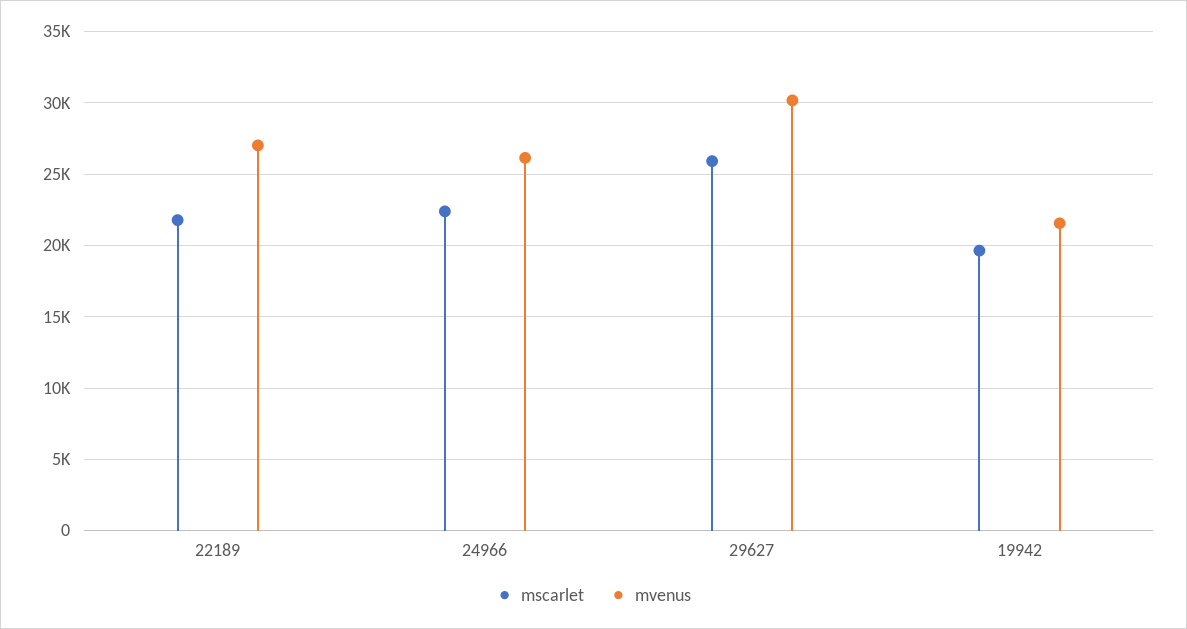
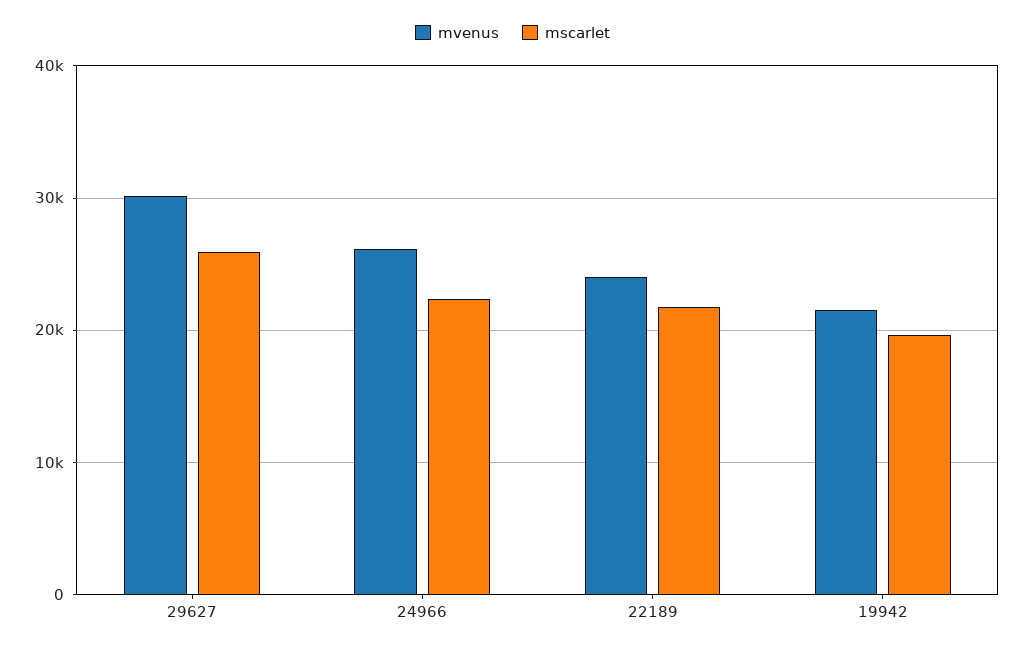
  {
    "mscarlet": {
      "22189": 22000,
      "24966": 22500,
      "29627": 26000,
      "19942": 19500
    },
    "mvenus": {
-     "22189": 27000,
+     "22189": 24000,
      "24966": 26000,
      "29627": 30000,
      "19942": 21500
    }
  }

